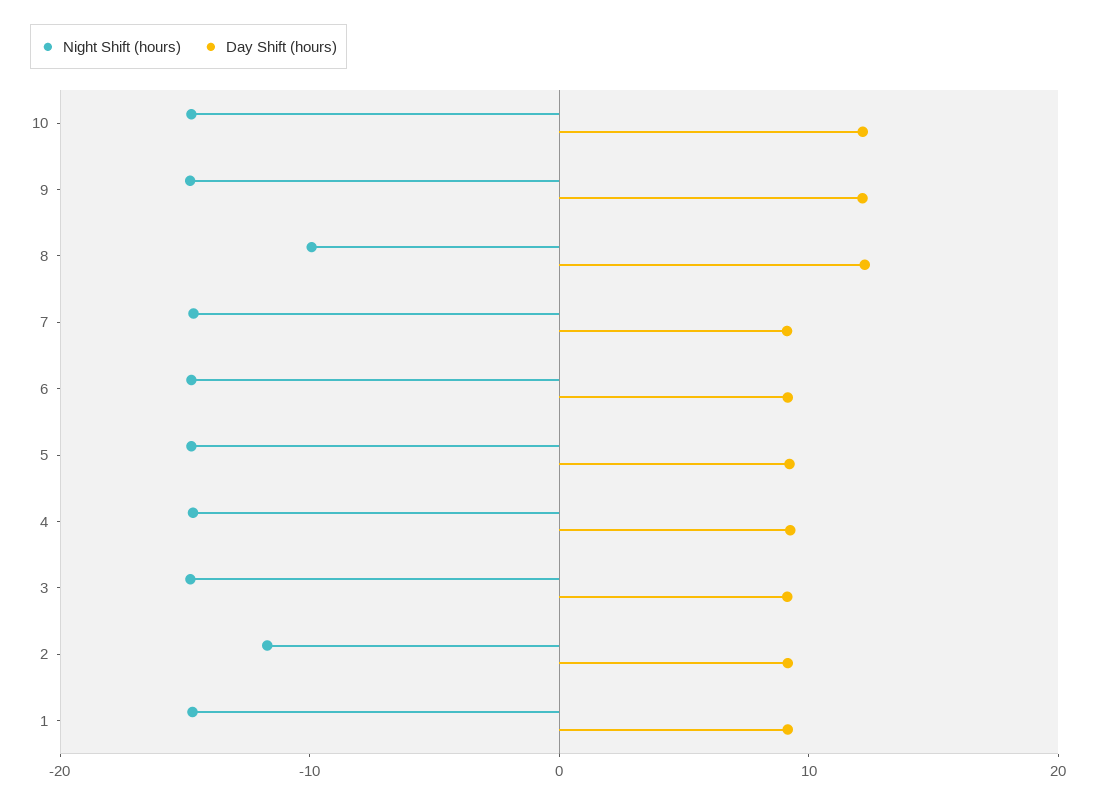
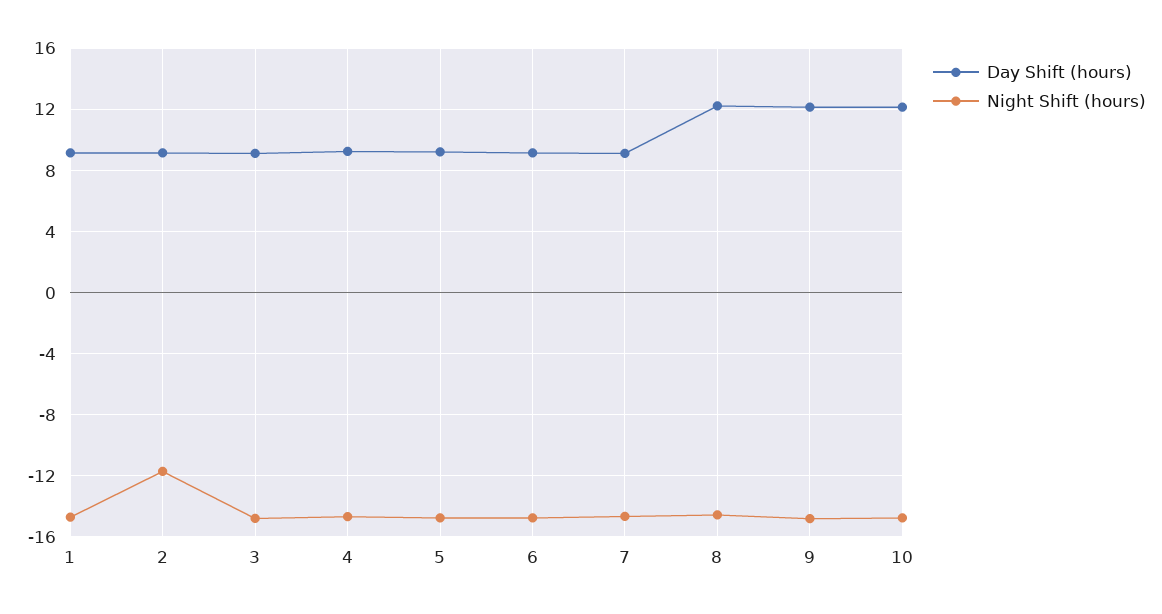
  {
    "Night Shift (hours)": {
      "10": -15,
      "9": -15,
-     "8": -10,
+     "8": -14.5,
      "7": -14.5,
      "6": -15,
      "5": -15,
      "4": -14.5,
      "3": -15,
      "2": -11.5,
      "1": -14.5
    },
    "Day Shift (hours)": {
      "10": 12,
      "9": 12,
      "8": 12,
      "7": 9,
      "6": 9,
      "5": 9,
      "4": 9.5,
      "3": 9,
      "2": 9,
      "1": 9
    }
  }

